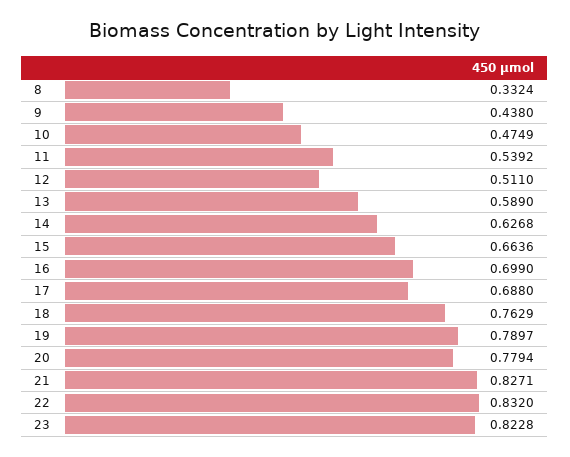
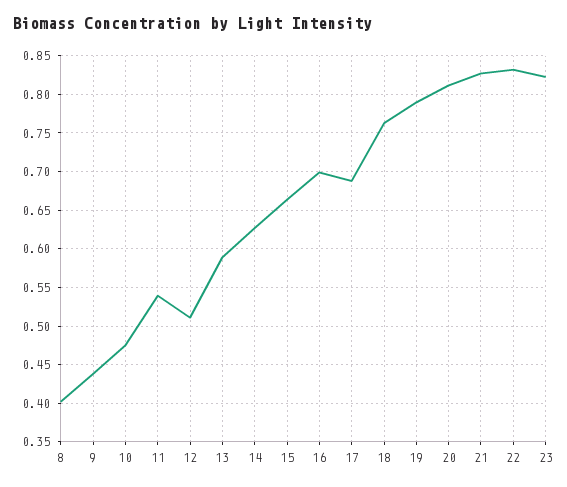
  {
-   "8": 0.3324,
+   "8": 0.4,
    "9": 0.438,
    "10": 0.4749,
    "11": 0.5392,
    "12": 0.511,
    "13": 0.589,
    "14": 0.6268,
    "15": 0.6636,
    "16": 0.699,
    "17": 0.688,
    "18": 0.7629,
    "19": 0.7897,
-   "20": 0.7794,
+   "20": 0.81,
    "21": 0.8271,
    "22": 0.832,
    "23": 0.8228
  }

